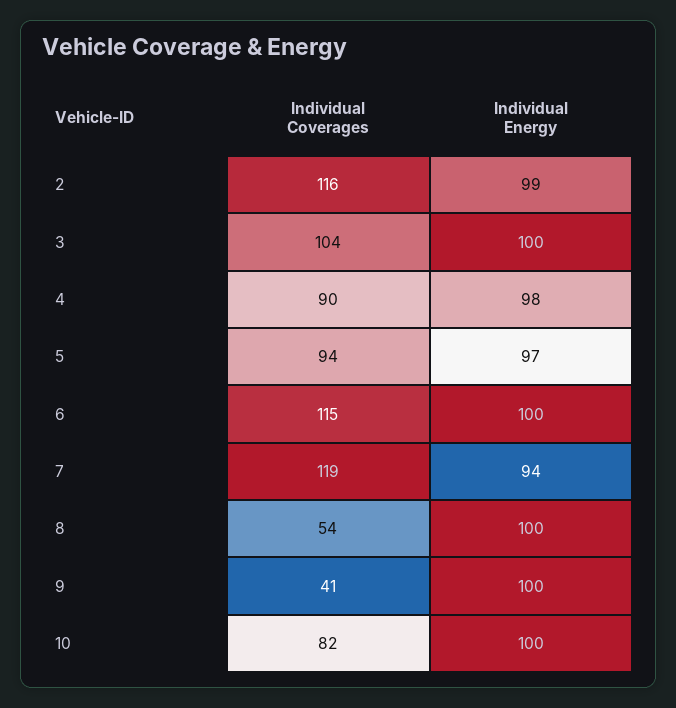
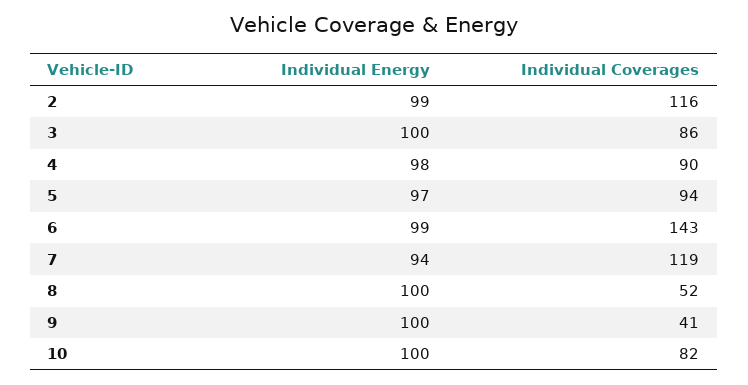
  {
    "Individual Coverages": {
      "2": 116,
-     "3": 104,
+     "3": 86,
      "4": 90,
      "5": 94,
-     "6": 115,
+     "6": 143,
      "7": 119,
-     "8": 54,
+     "8": 52,
      "9": 41,
      "10": 82
    },
    "Individual Energy": {
      "2": 99,
      "3": 100,
      "4": 98,
      "5": 97,
-     "6": 100,
+     "6": 99,
      "7": 94,
      "8": 100,
      "9": 100,
      "10": 100
    }
  }

